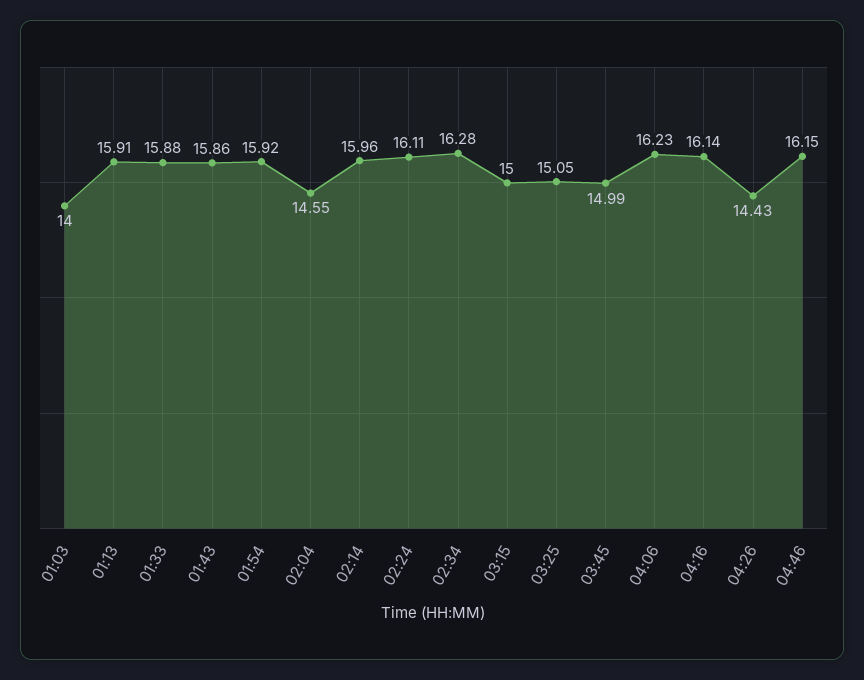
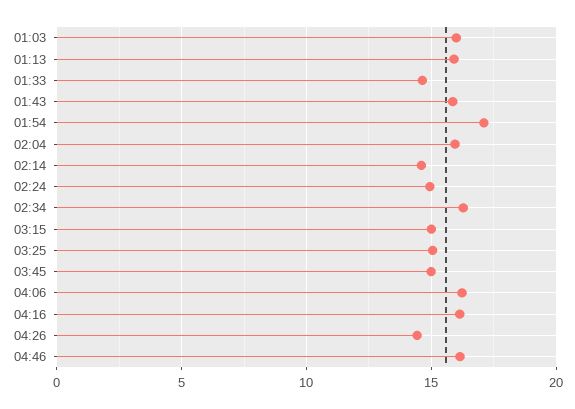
  {
-   "01:03": 14,
+   "01:03": 16,
    "01:13": 15.91,
-   "01:33": 15.88,
+   "01:33": 14.5,
    "01:43": 15.86,
-   "01:54": 15.92,
+   "01:54": 17,
-   "02:04": 14.55,
+   "02:04": 16,
-   "02:14": 15.96,
+   "02:14": 14.5,
-   "02:24": 16.11,
+   "02:24": 15,
    "02:34": 16.28,
    "03:15": 15,
    "03:25": 15.05,
    "03:45": 14.99,
    "04:06": 16.23,
    "04:16": 16.14,
    "04:26": 14.43,
    "04:46": 16.15
  }

